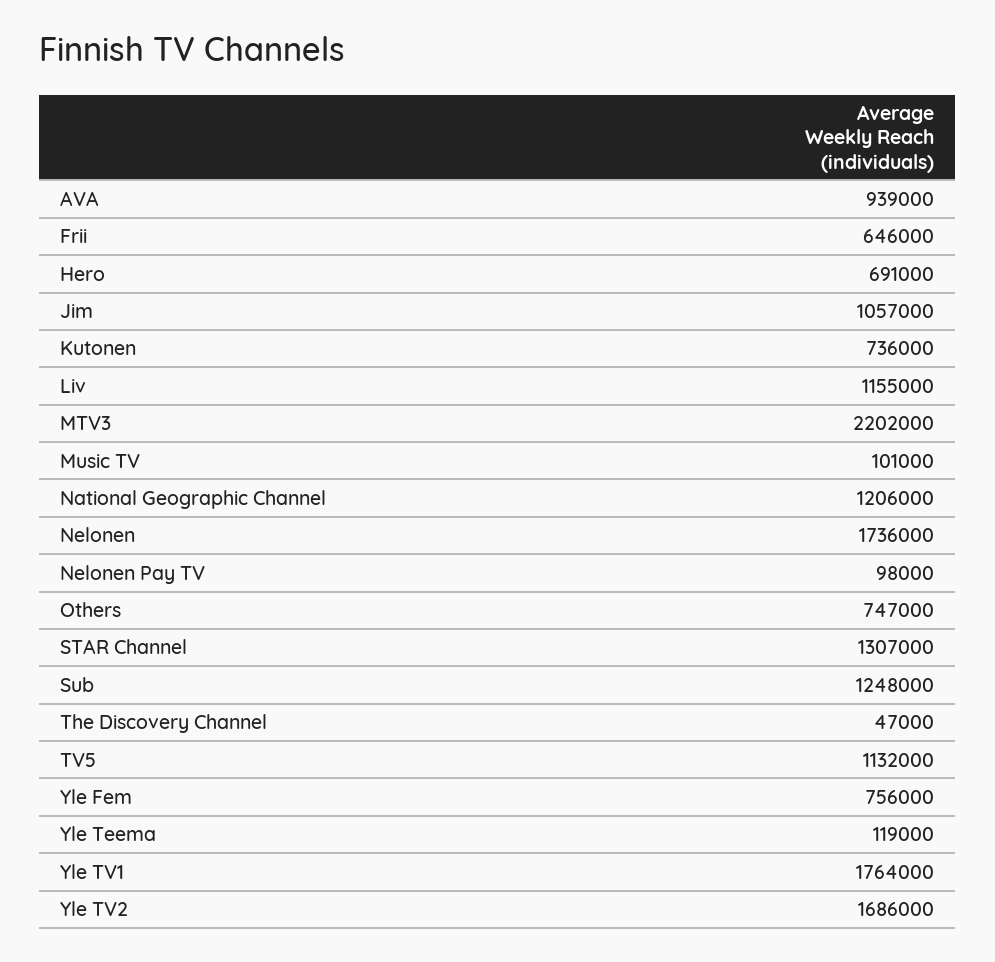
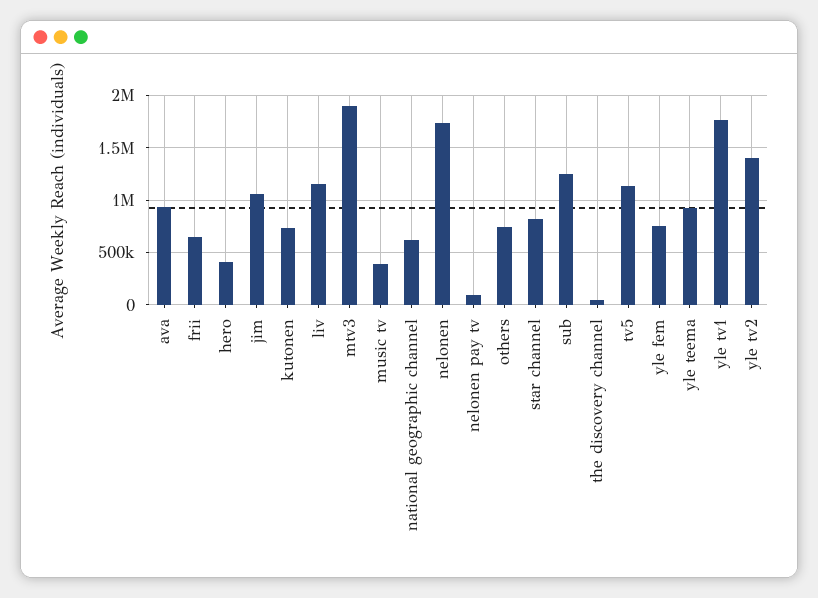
  {
    "AVA": 939000,
    "Frii": 646000,
-   "Hero": 691000,
+   "Hero": 400000,
    "Jim": 1057000,
    "Kutonen": 736000,
    "Liv": 1155000,
-   "MTV3": 2202000,
+   "MTV3": 1900000,
-   "Music TV": 101000,
+   "Music TV": 400000,
-   "National Geographic Channel": 1206000,
+   "National Geographic Channel": 600000,
    "Nelonen": 1736000,
    "Nelonen Pay TV": 98000,
    "Others": 747000,
-   "STAR Channel": 1307000,
+   "STAR Channel": 800000,
    "Sub": 1248000,
    "The Discovery Channel": 47000,
    "TV5": 1132000,
    "Yle Fem": 756000,
-   "Yle Teema": 119000,
+   "Yle Teema": 900000,
    "Yle TV1": 1764000,
-   "Yle TV2": 1686000
+   "Yle TV2": 1400000
  }

